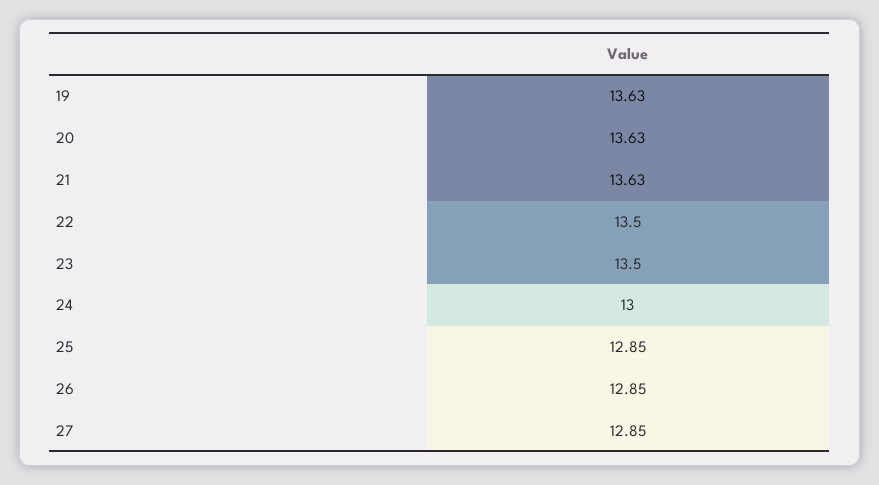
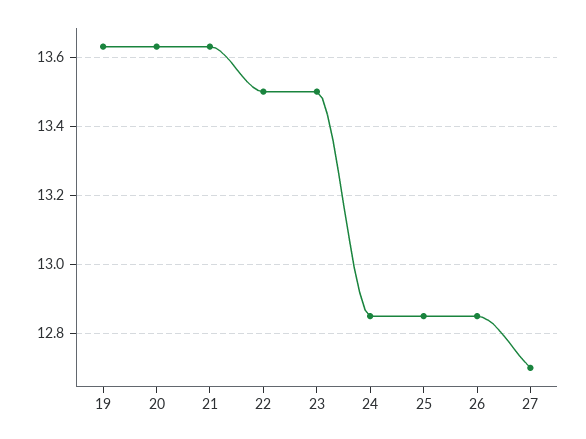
  {
    "19": 13.63,
    "20": 13.63,
    "21": 13.63,
    "22": 13.5,
    "23": 13.5,
-   "24": 13,
+   "24": 12.85,
    "25": 12.85,
    "26": 12.85,
-   "27": 12.85
+   "27": 12.7
  }

